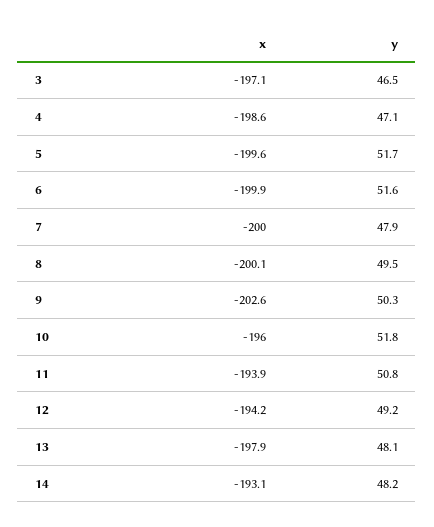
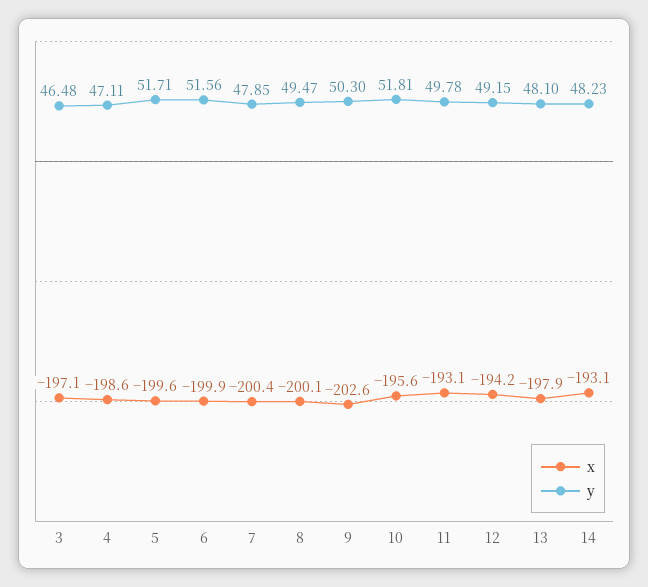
  {
    "x": {
      "3": -197.1,
      "4": -198.6,
      "5": -199.6,
      "6": -199.9,
-     "7": -200,
+     "7": -200.4,
      "8": -200.1,
      "9": -202.6,
-     "10": -196,
+     "10": -195.6,
-     "11": -193.9,
+     "11": -193.1,
      "12": -194.2,
      "13": -197.9,
      "14": -193.1
    },
    "y": {
      "3": 46.48,
      "4": 47.11,
      "5": 51.71,
      "6": 51.56,
      "7": 47.85,
      "8": 49.47,
      "9": 50.3,
      "10": 51.81,
-     "11": 50.8,
+     "11": 49.78,
      "12": 49.15,
      "13": 48.1,
      "14": 48.23
    }
  }

